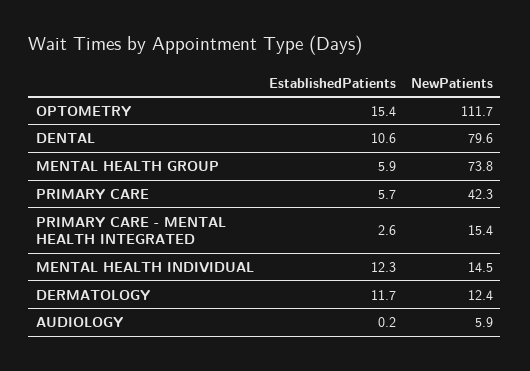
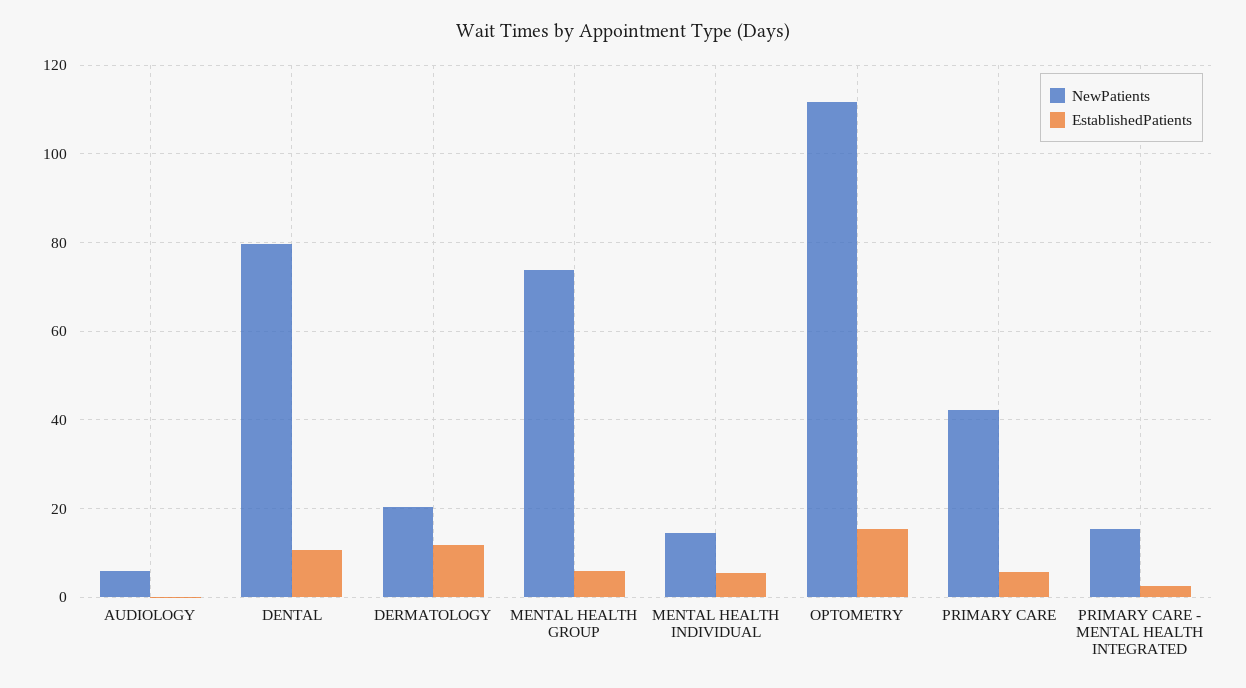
  {
    "EstablishedPatients": {
      "OPTOMETRY": 15.4,
      "DENTAL": 10.6,
      "MENTAL HEALTH GROUP": 5.9,
      "PRIMARY CARE": 5.7,
      "PRIMARY CARE - MENTAL HEALTH INTEGRATED": 2.6,
-     "MENTAL HEALTH INDIVIDUAL": 12.3,
+     "MENTAL HEALTH INDIVIDUAL": 6,
      "DERMATOLOGY": 11.7,
      "AUDIOLOGY": 0.2
    },
    "NewPatients": {
      "OPTOMETRY": 111.7,
      "DENTAL": 79.6,
      "MENTAL HEALTH GROUP": 73.8,
      "PRIMARY CARE": 42.3,
      "PRIMARY CARE - MENTAL HEALTH INTEGRATED": 15.4,
      "MENTAL HEALTH INDIVIDUAL": 14.5,
-     "DERMATOLOGY": 12.4,
+     "DERMATOLOGY": 20,
      "AUDIOLOGY": 5.9
    }
  }

